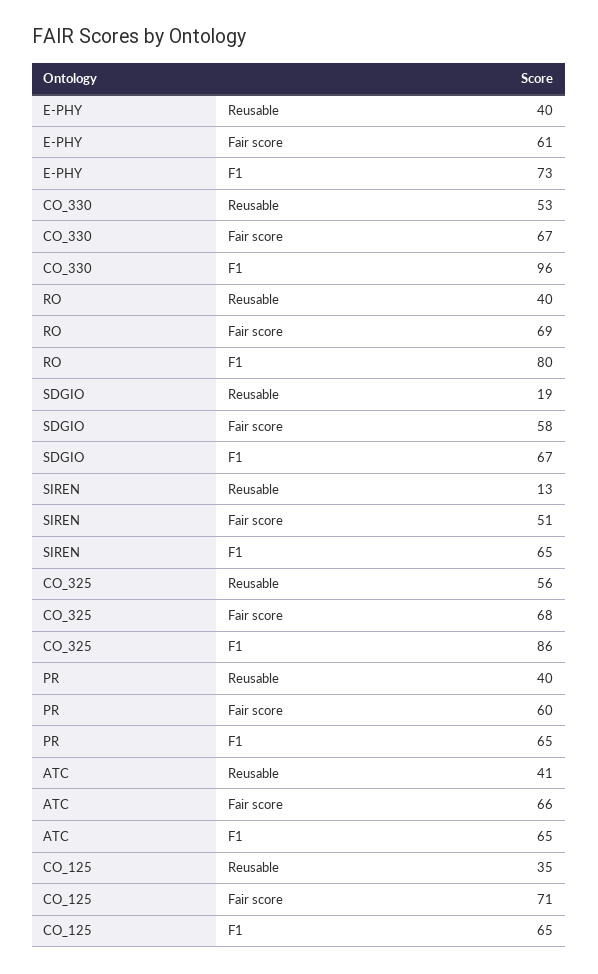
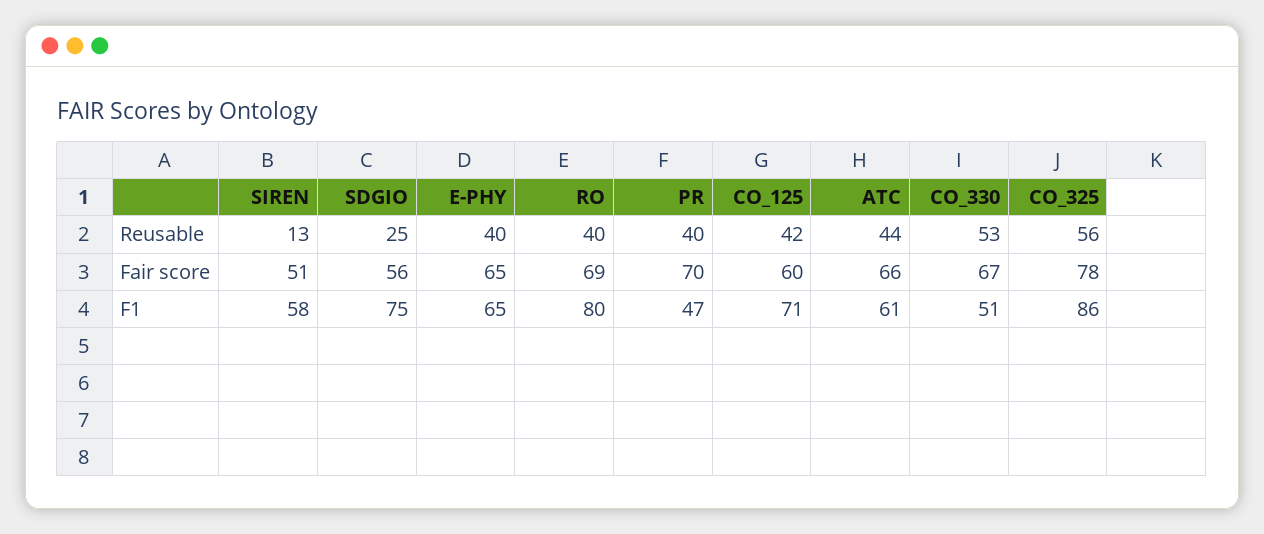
  {
    "E-PHY": {
      "Reusable": 40,
-     "Fair score": 61,
+     "Fair score": 65,
-     "F1": 73
+     "F1": 65
    },
    "CO_330": {
      "Reusable": 53,
      "Fair score": 67,
-     "F1": 96
+     "F1": 51
    },
    "RO": {
      "Reusable": 40,
      "Fair score": 69,
      "F1": 80
    },
    "SDGIO": {
-     "Reusable": 19,
+     "Reusable": 25,
-     "Fair score": 58,
+     "Fair score": 56,
-     "F1": 67
+     "F1": 75
    },
    "SIREN": {
      "Reusable": 13,
      "Fair score": 51,
-     "F1": 65
+     "F1": 58
    },
    "CO_325": {
      "Reusable": 56,
-     "Fair score": 68,
+     "Fair score": 78,
      "F1": 86
    },
    "PR": {
      "Reusable": 40,
-     "Fair score": 60,
+     "Fair score": 70,
-     "F1": 65
+     "F1": 47
    },
    "ATC": {
-     "Reusable": 41,
+     "Reusable": 44,
      "Fair score": 66,
-     "F1": 65
+     "F1": 61
    },
    "CO_125": {
-     "Reusable": 35,
+     "Reusable": 42,
-     "Fair score": 71,
+     "Fair score": 60,
-     "F1": 65
+     "F1": 71
    }
  }

